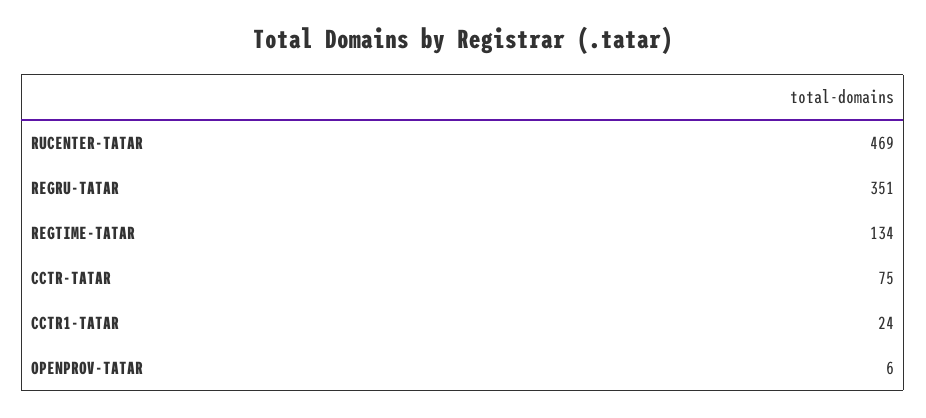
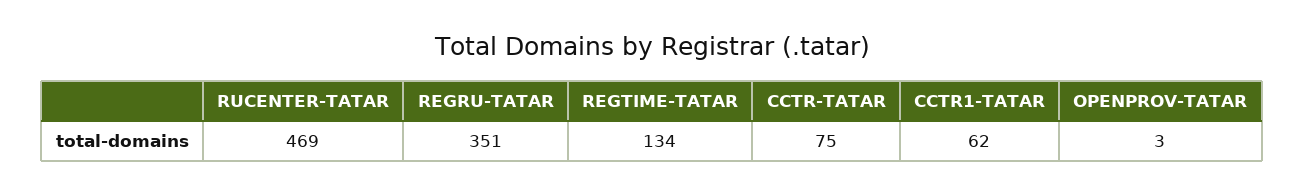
  {
    "RUCENTER-TATAR": 469,
    "REGRU-TATAR": 351,
    "REGTIME-TATAR": 134,
    "CCTR-TATAR": 75,
-   "CCTR1-TATAR": 24,
+   "CCTR1-TATAR": 62,
-   "OPENPROV-TATAR": 6
+   "OPENPROV-TATAR": 3
  }

